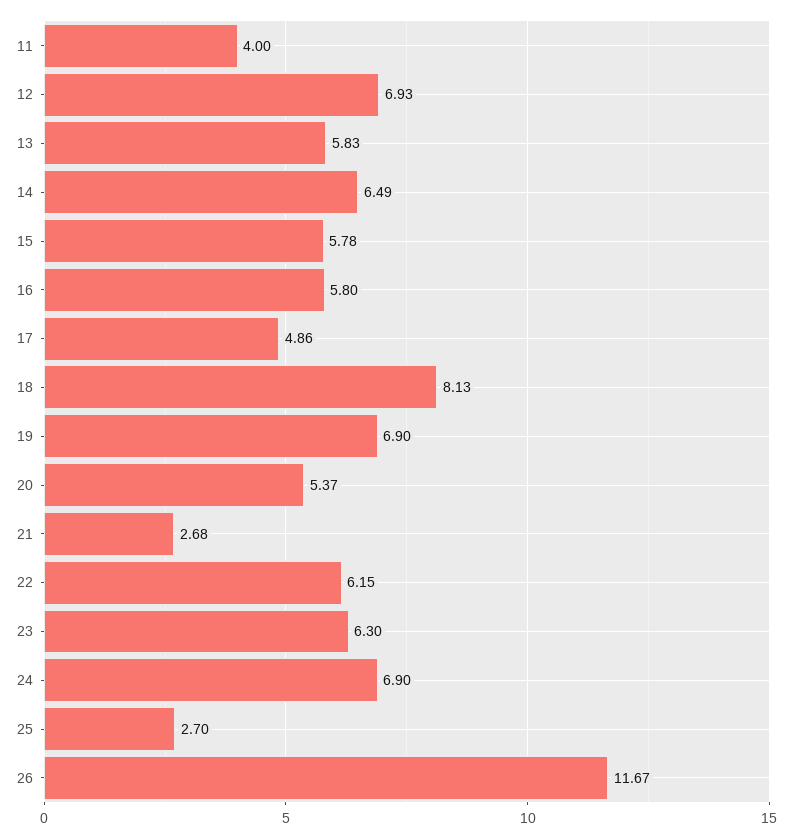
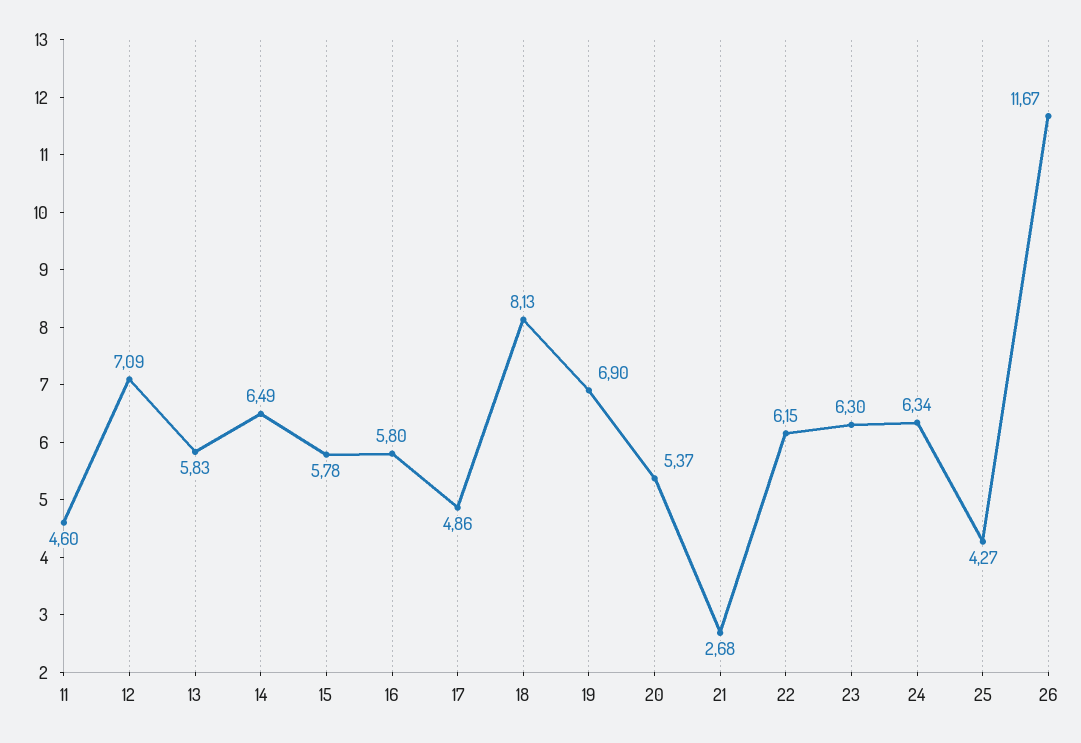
  {
-   "11": 4,
+   "11": 4.6,
-   "12": 6.93,
+   "12": 7.09,
    "13": 5.83,
    "14": 6.49,
    "15": 5.78,
    "16": 5.8,
    "17": 4.86,
    "18": 8.13,
    "19": 6.9,
    "20": 5.37,
    "21": 2.68,
    "22": 6.15,
    "23": 6.3,
-   "24": 6.9,
+   "24": 6.34,
-   "25": 2.7,
+   "25": 4.27,
    "26": 11.67
  }

